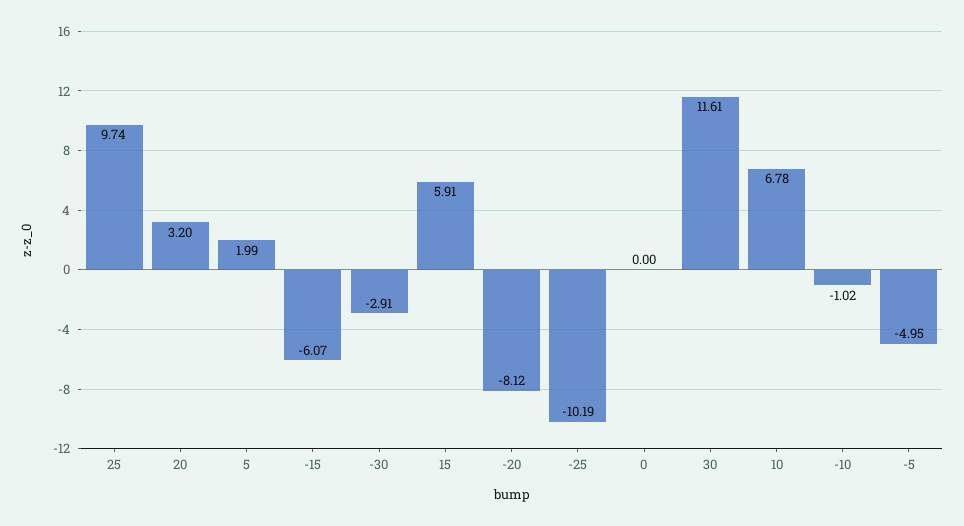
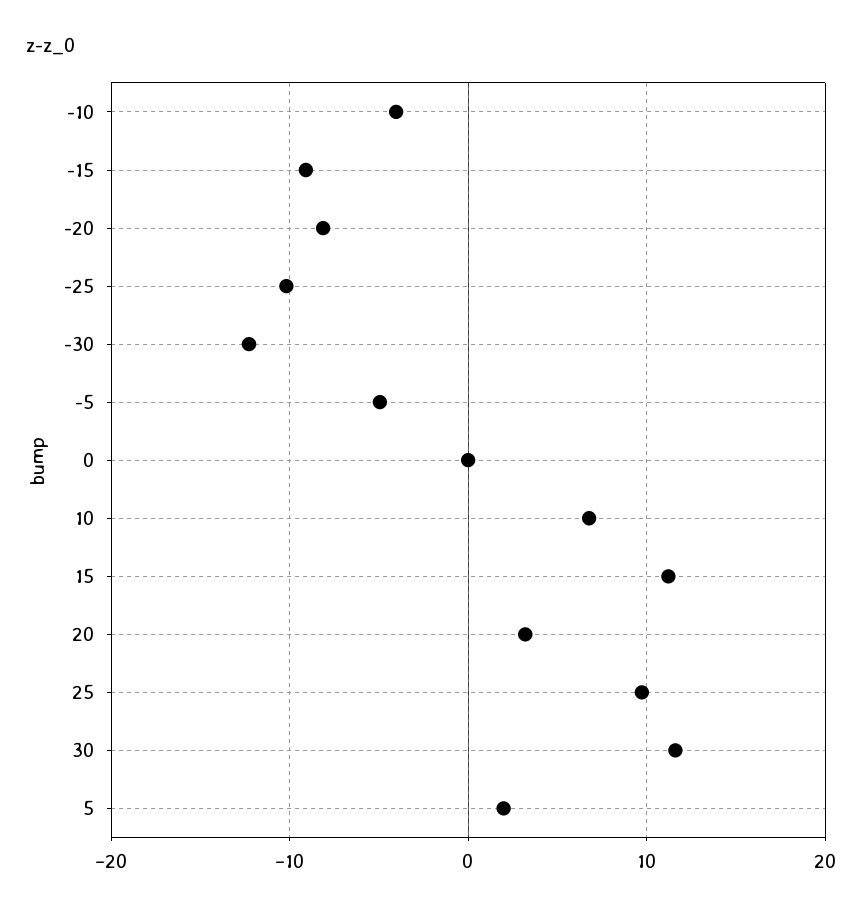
  {
    "25": 9.74,
    "20": 3.2,
    "5": 1.99,
-   "-15": -6.07,
+   "-15": -9,
-   "-30": -2.91,
+   "-30": -12,
-   "15": 5.91,
+   "15": 11,
    "-20": -8.12,
    "-25": -10.19,
    "0": 0,
    "30": 11.61,
    "10": 6.78,
-   "-10": -1.02,
+   "-10": -4,
    "-5": -4.95
  }

